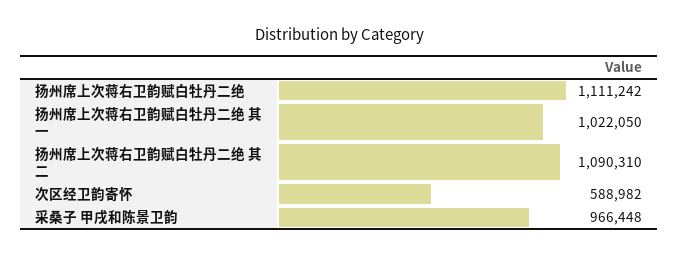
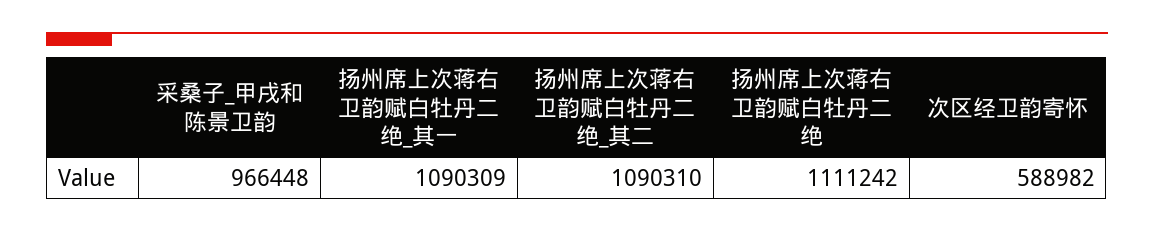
  {
    "扬州席上次蒋右卫韵赋白牡丹二绝": 1111242,
-   "扬州席上次蒋右卫韵赋白牡丹二绝 其一": 1022050,
+   "扬州席上次蒋右卫韵赋白牡丹二绝 其一": 1090309,
    "扬州席上次蒋右卫韵赋白牡丹二绝 其二": 1090310,
    "次区经卫韵寄怀": 588982,
    "采桑子 甲戌和陈景卫韵": 966448
  }

